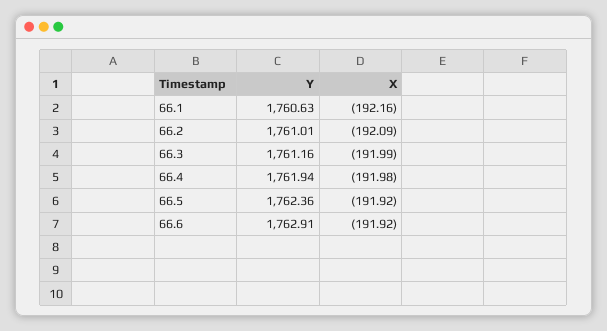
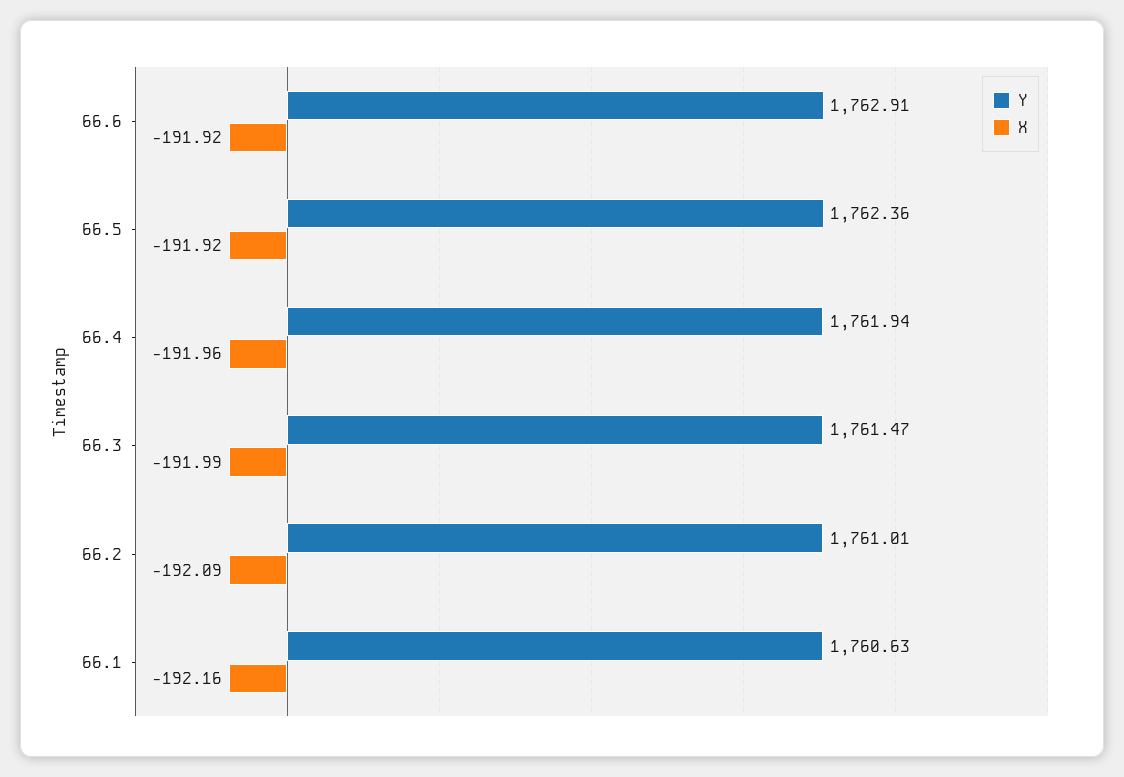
  {
    "Y": {
      "66.1": 1760.63,
      "66.2": 1761.01,
-     "66.3": 1761.16,
+     "66.3": 1761.47,
      "66.4": 1761.94,
      "66.5": 1762.36,
      "66.6": 1762.91
    },
    "X": {
      "66.1": -192.16,
      "66.2": -192.09,
      "66.3": -191.99,
-     "66.4": -191.98,
+     "66.4": -191.96,
      "66.5": -191.92,
      "66.6": -191.92
    }
  }

